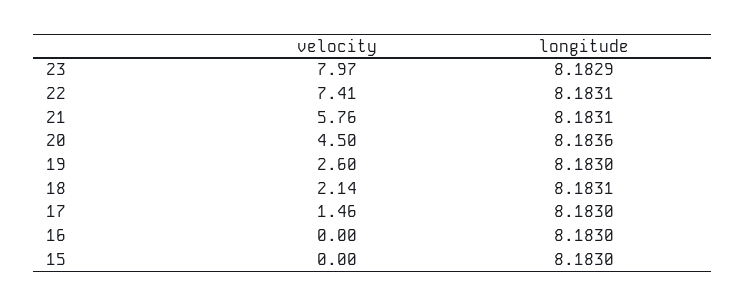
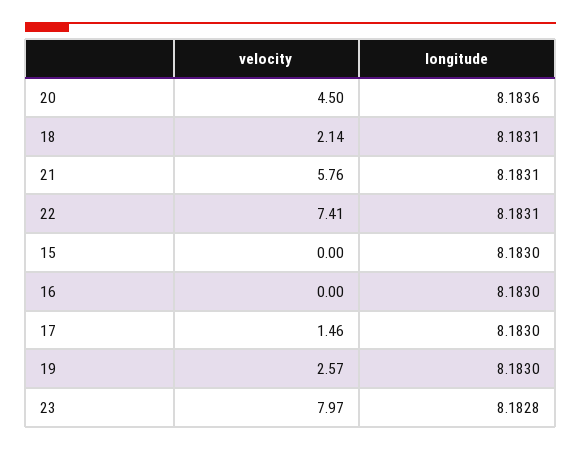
  {
    "velocity": {
      "23": 7.97,
      "22": 7.41,
      "21": 5.76,
      "20": 4.5,
-     "19": 2.6,
+     "19": 2.57,
      "18": 2.14,
      "17": 1.46,
      "16": 0,
      "15": 0
    },
    "longitude": {
-     "23": 8.1829,
+     "23": 8.1828,
      "22": 8.1831,
      "21": 8.1831,
      "20": 8.1836,
      "19": 8.183,
      "18": 8.1831,
      "17": 8.183,
      "16": 8.183,
      "15": 8.183
    }
  }

